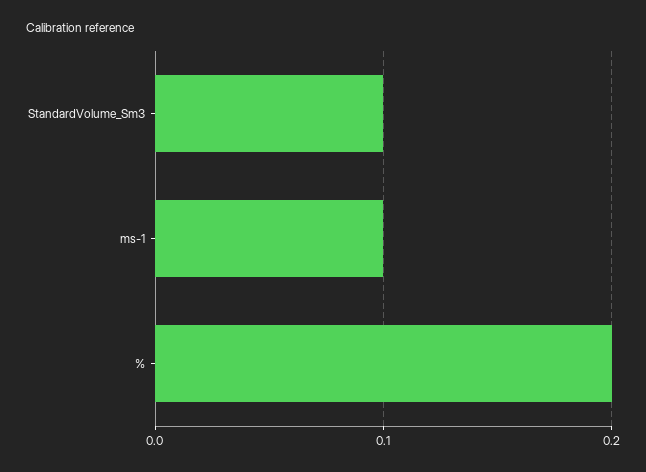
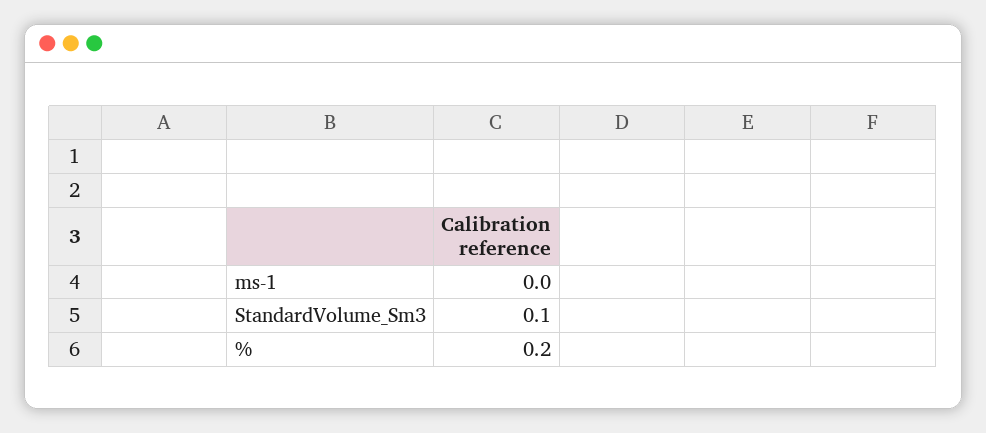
  {
    "StandardVolume_Sm3": 0.1,
-   "ms-1": 0.1,
+   "ms-1": 0,
    "%": 0.2
  }

